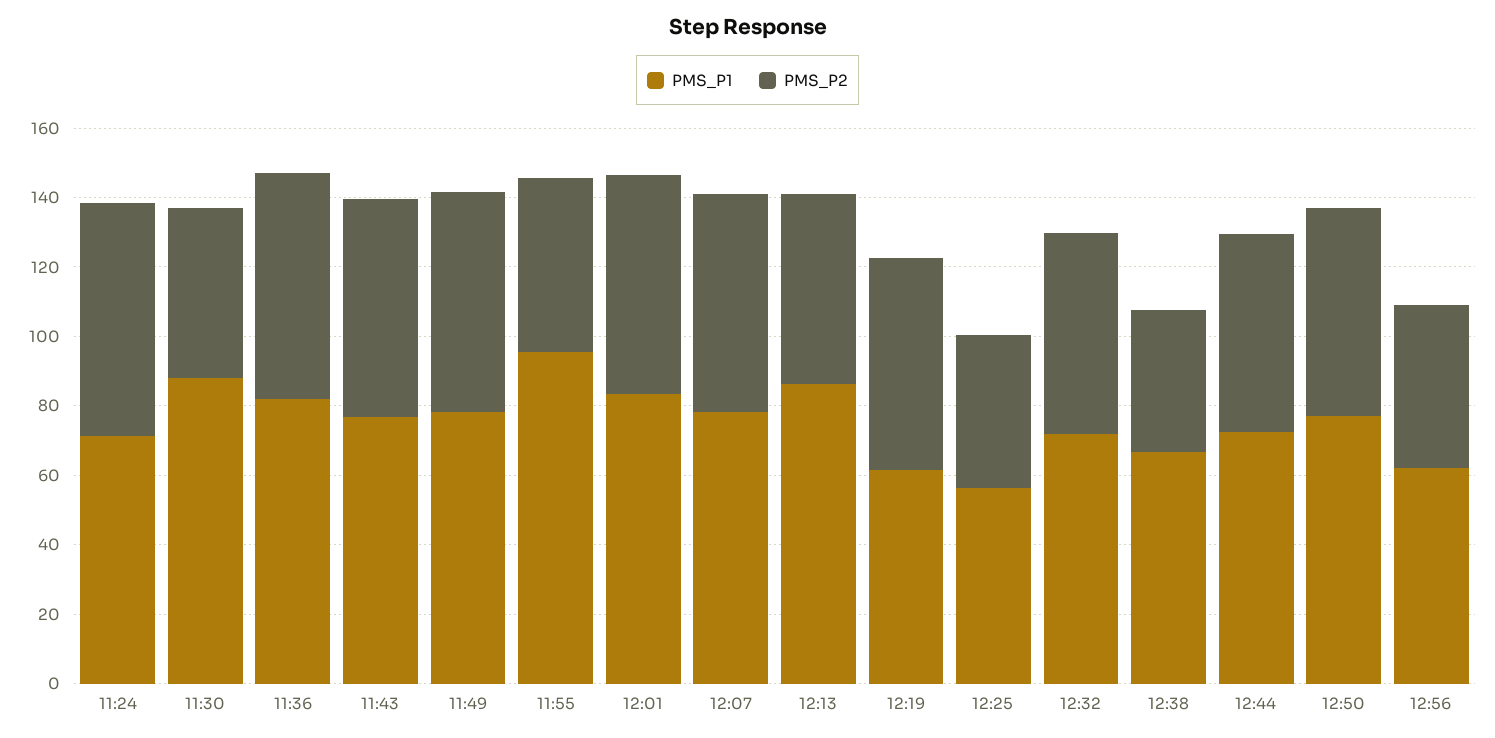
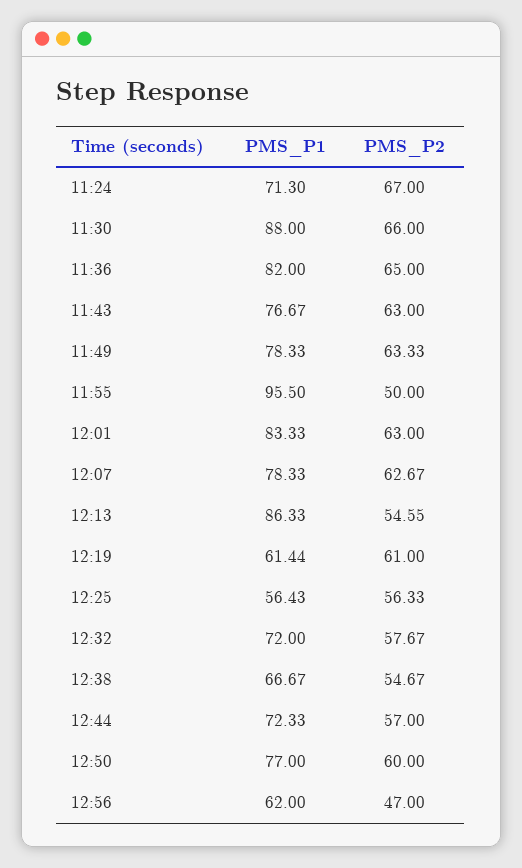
  {
    "PMS_P1": {
      "11:24": 71.3,
      "11:30": 88,
      "11:36": 82,
      "11:43": 76.67,
      "11:49": 78.33,
      "11:55": 95.5,
      "12:01": 83.33,
      "12:07": 78.33,
      "12:13": 86.33,
      "12:19": 61.44,
      "12:25": 56.43,
      "12:32": 72,
      "12:38": 66.67,
      "12:44": 72.33,
      "12:50": 77,
      "12:56": 62
    },
    "PMS_P2": {
      "11:24": 67,
-     "11:30": 50,
+     "11:30": 66,
      "11:36": 65,
      "11:43": 63,
      "11:49": 63.33,
      "11:55": 50,
      "12:01": 63,
      "12:07": 62.67,
      "12:13": 54.55,
      "12:19": 61,
-     "12:25": 45,
+     "12:25": 56.33,
      "12:32": 57.67,
-     "12:38": 40,
+     "12:38": 54.67,
      "12:44": 57,
      "12:50": 60,
      "12:56": 47
    }
  }

